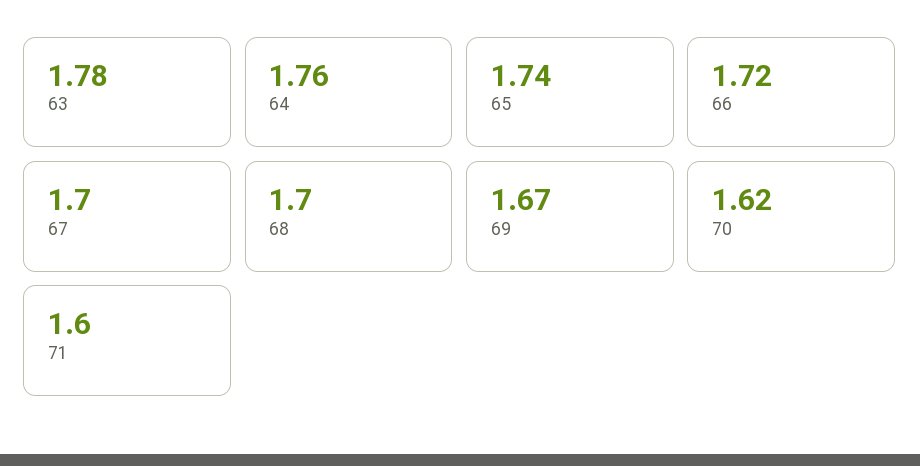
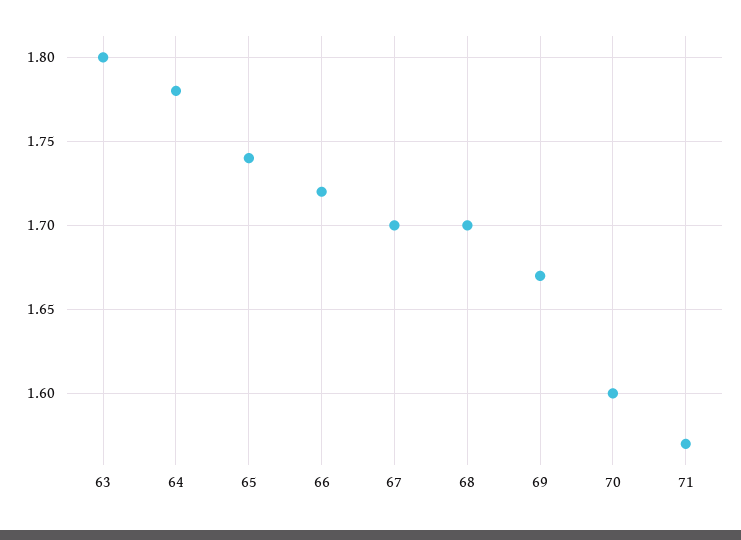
  {
-   "63": 1.78,
+   "63": 1.8,
-   "64": 1.76,
+   "64": 1.78,
    "65": 1.74,
    "66": 1.72,
    "67": 1.7,
    "68": 1.7,
    "69": 1.67,
-   "70": 1.62,
+   "70": 1.6,
-   "71": 1.6
+   "71": 1.57
  }

